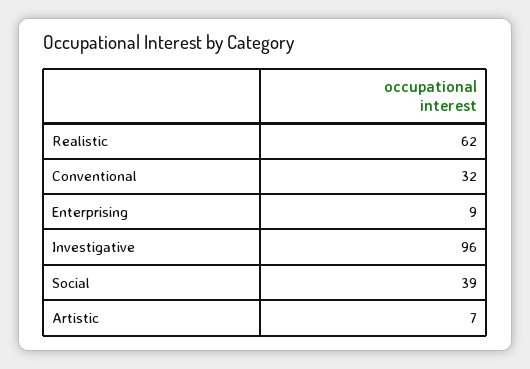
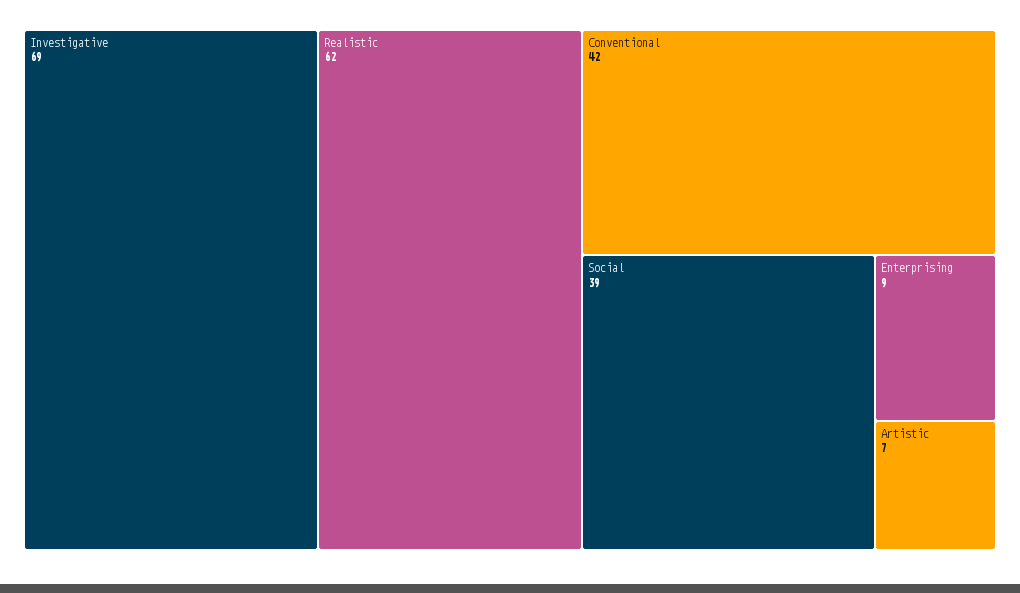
  {
    "Realistic": 62,
-   "Conventional": 32,
+   "Conventional": 42,
    "Enterprising": 9,
-   "Investigative": 96,
+   "Investigative": 69,
    "Social": 39,
    "Artistic": 7
  }

